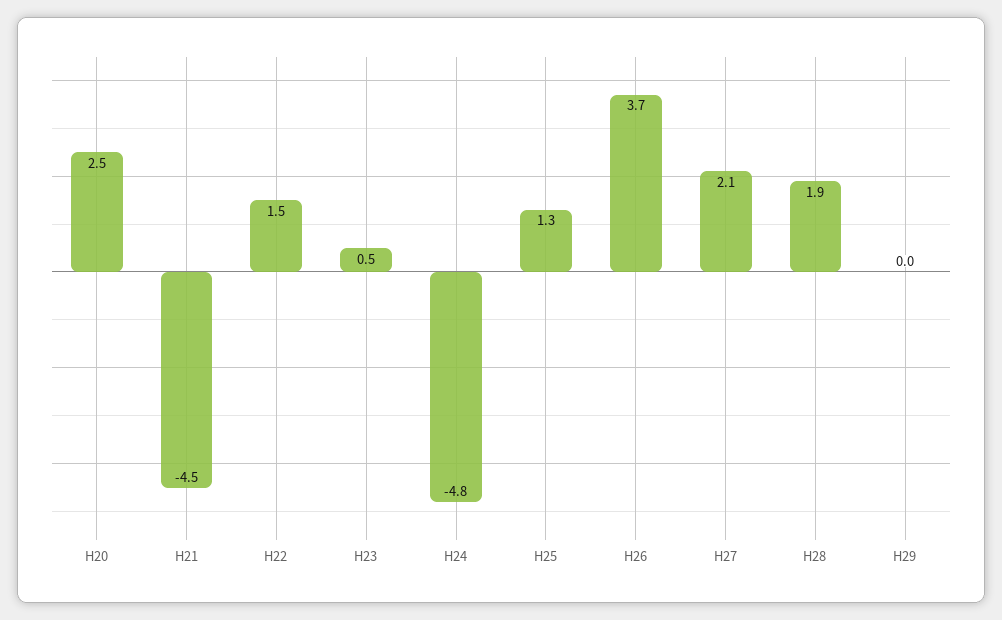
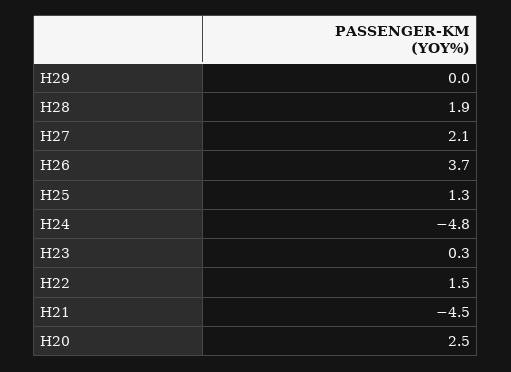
  {
    "H20": 2.5,
    "H21": -4.5,
    "H22": 1.5,
-   "H23": 0.5,
+   "H23": 0.3,
    "H24": -4.8,
    "H25": 1.3,
    "H26": 3.7,
    "H27": 2.1,
    "H28": 1.9,
    "H29": 0
  }

